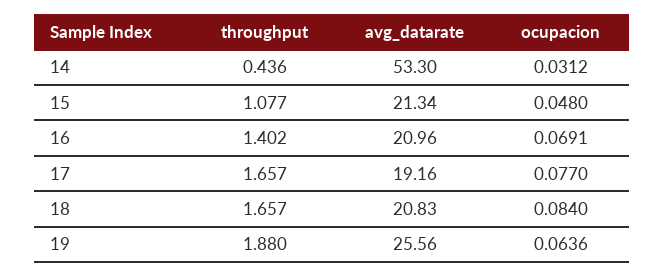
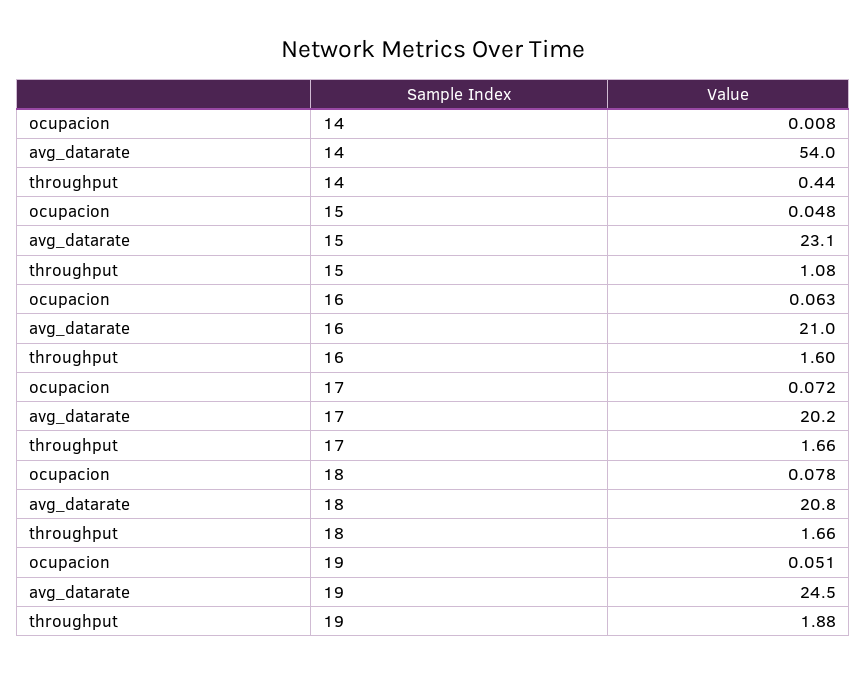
  {
    "throughput": {
      "14": 0.436,
      "15": 1.077,
-     "16": 1.402,
+     "16": 1.6,
      "17": 1.657,
      "18": 1.657,
      "19": 1.88
    },
    "avg_datarate": {
-     "14": 53.3,
+     "14": 54,
-     "15": 21.34,
+     "15": 23.1,
      "16": 20.96,
-     "17": 19.16,
+     "17": 20.2,
      "18": 20.83,
-     "19": 25.56
+     "19": 24.5
    },
    "ocupacion": {
-     "14": 0.0312,
+     "14": 0.008,
      "15": 0.048,
-     "16": 0.0691,
+     "16": 0.063,
-     "17": 0.077,
+     "17": 0.072,
-     "18": 0.084,
+     "18": 0.078,
-     "19": 0.0636
+     "19": 0.051
    }
  }

